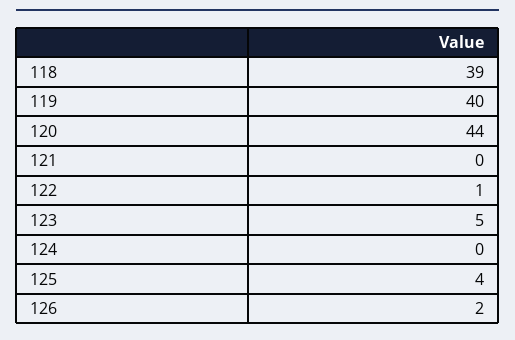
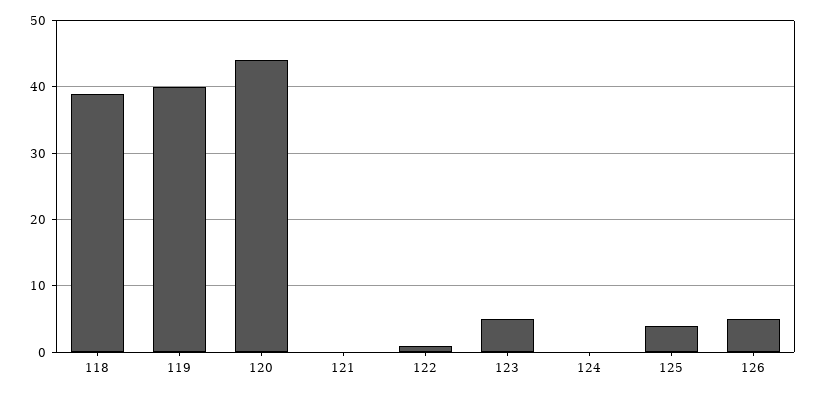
  {
    "118": 39,
    "119": 40,
    "120": 44,
    "121": 0,
    "122": 1,
    "123": 5,
    "124": 0,
    "125": 4,
-   "126": 2
+   "126": 5
  }

